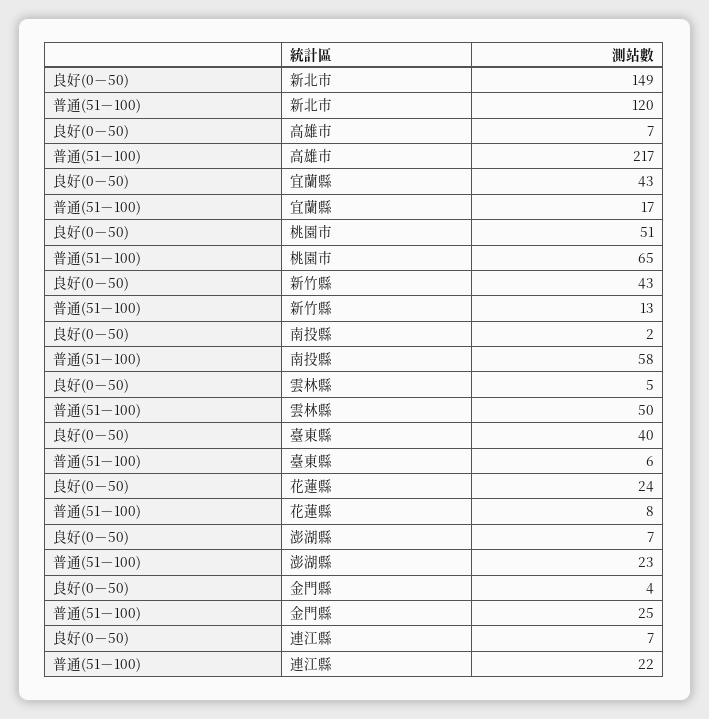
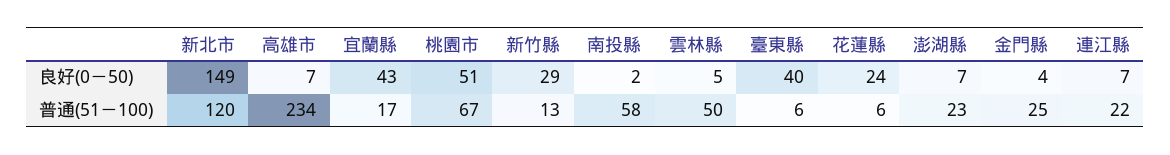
  {
    "良好(0－50)": {
      "新北市": 149,
      "高雄市": 7,
      "宜蘭縣": 43,
      "桃園市": 51,
-     "新竹縣": 43,
+     "新竹縣": 29,
      "南投縣": 2,
      "雲林縣": 5,
      "臺東縣": 40,
      "花蓮縣": 24,
      "澎湖縣": 7,
      "金門縣": 4,
      "連江縣": 7
    },
    "普通(51－100)": {
      "新北市": 120,
-     "高雄市": 217,
+     "高雄市": 234,
      "宜蘭縣": 17,
-     "桃園市": 65,
+     "桃園市": 67,
      "新竹縣": 13,
      "南投縣": 58,
      "雲林縣": 50,
      "臺東縣": 6,
-     "花蓮縣": 8,
+     "花蓮縣": 6,
      "澎湖縣": 23,
      "金門縣": 25,
      "連江縣": 22
    }
  }

